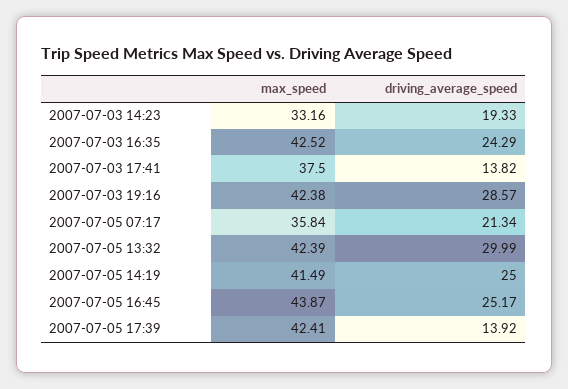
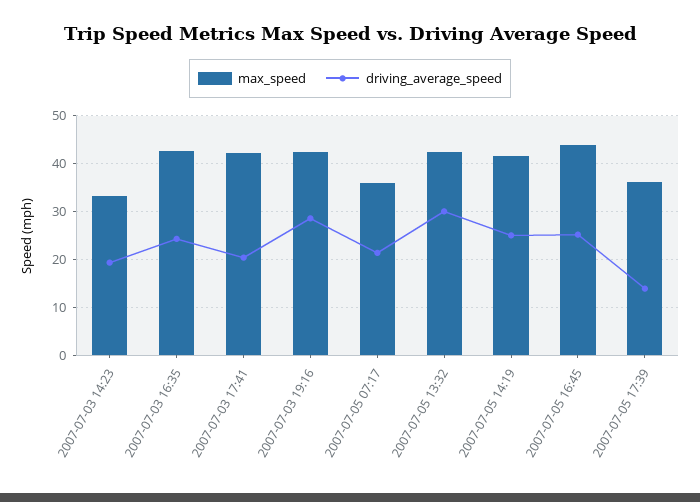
  {
    "max_speed": {
      "2007-07-03 14:23": 33.16,
      "2007-07-03 16:35": 42.52,
-     "2007-07-03 17:41": 37.5,
+     "2007-07-03 17:41": 42,
      "2007-07-03 19:16": 42.38,
      "2007-07-05 07:17": 35.84,
      "2007-07-05 13:32": 42.39,
      "2007-07-05 14:19": 41.49,
      "2007-07-05 16:45": 43.87,
-     "2007-07-05 17:39": 42.41
+     "2007-07-05 17:39": 36
    },
    "driving_average_speed": {
      "2007-07-03 14:23": 19.33,
      "2007-07-03 16:35": 24.29,
-     "2007-07-03 17:41": 13.82,
+     "2007-07-03 17:41": 20,
      "2007-07-03 19:16": 28.57,
      "2007-07-05 07:17": 21.34,
      "2007-07-05 13:32": 29.99,
      "2007-07-05 14:19": 25,
      "2007-07-05 16:45": 25.17,
      "2007-07-05 17:39": 13.92
    }
  }

